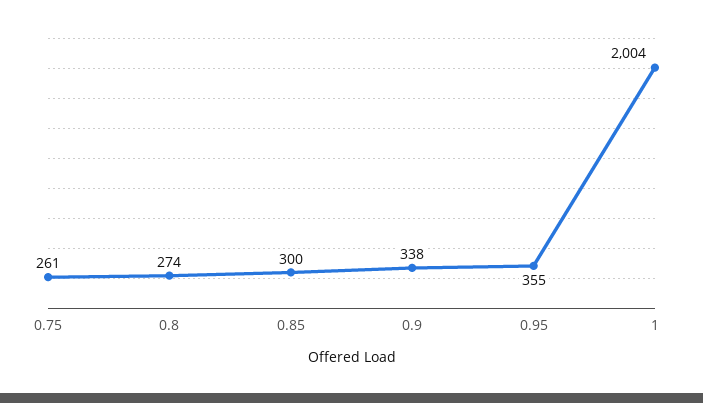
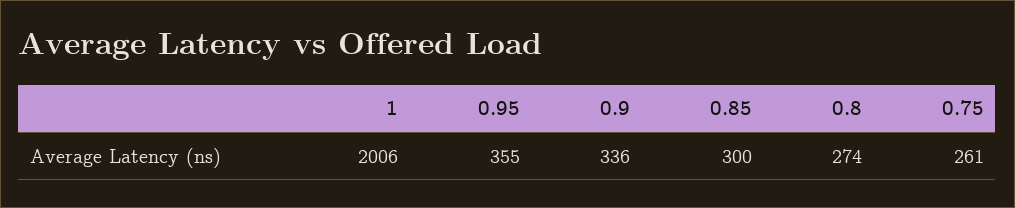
  {
    "0.75": 261,
    "0.8": 274,
    "0.85": 300,
-   "0.9": 338,
+   "0.9": 336,
    "0.95": 355,
-   "1": 2004
+   "1": 2006
  }

